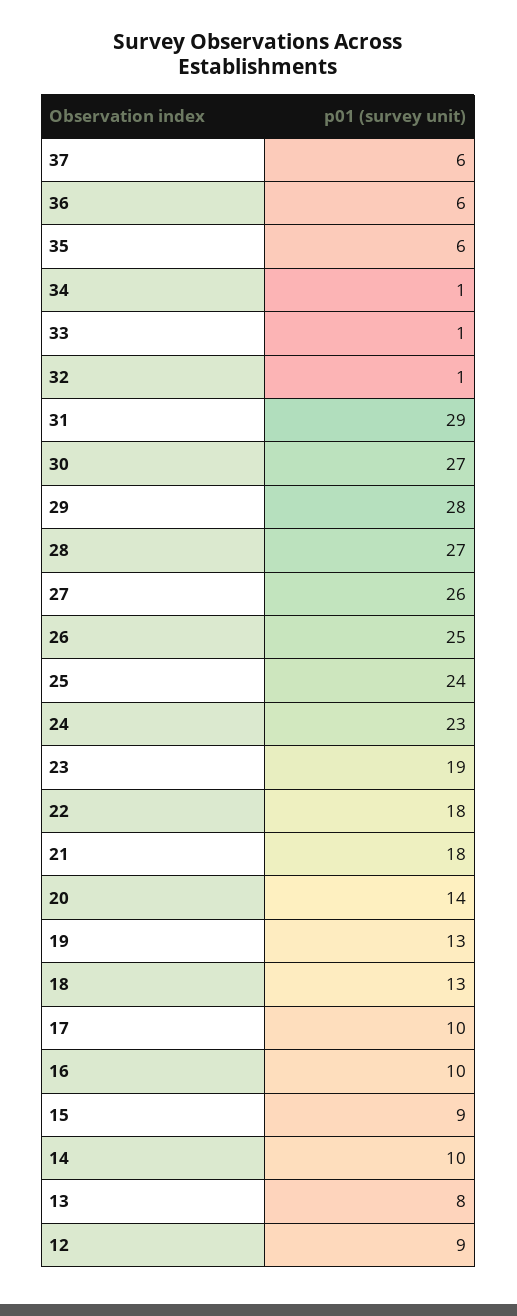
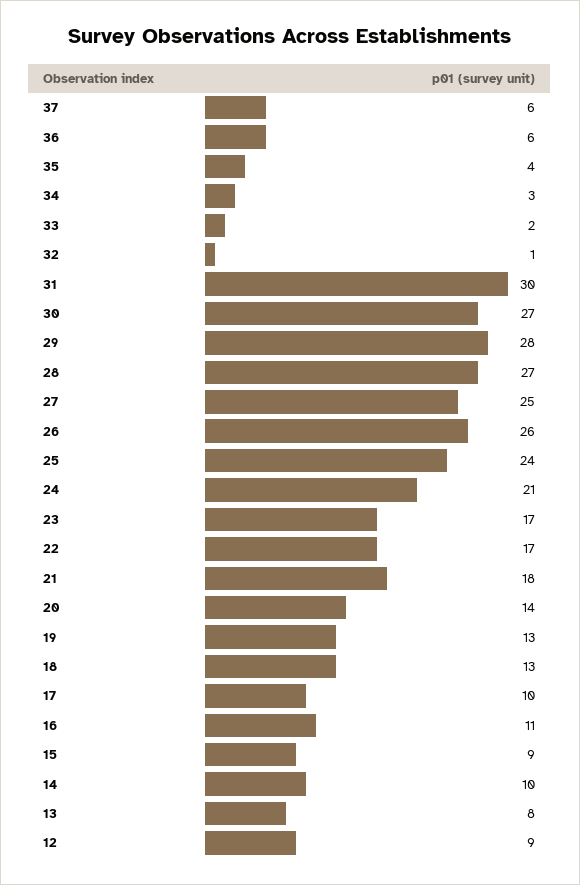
  {
    "37": 6,
    "36": 6,
-   "35": 6,
+   "35": 4,
-   "34": 1,
+   "34": 3,
-   "33": 1,
+   "33": 2,
    "32": 1,
-   "31": 29,
+   "31": 30,
    "30": 27,
    "29": 28,
    "28": 27,
-   "27": 26,
+   "27": 25,
-   "26": 25,
+   "26": 26,
    "25": 24,
-   "24": 23,
+   "24": 21,
-   "23": 19,
+   "23": 17,
-   "22": 18,
+   "22": 17,
    "21": 18,
    "20": 14,
    "19": 13,
    "18": 13,
    "17": 10,
-   "16": 10,
+   "16": 11,
    "15": 9,
    "14": 10,
    "13": 8,
    "12": 9
  }

